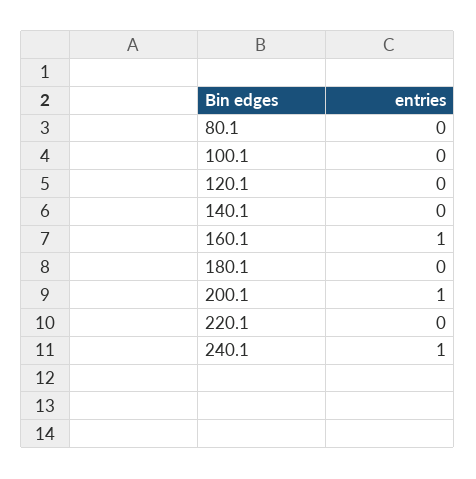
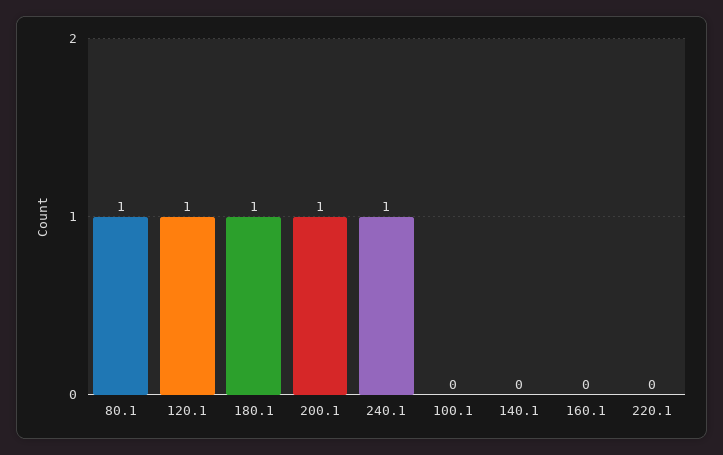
  {
-   "80.1": 0,
+   "80.1": 1,
    "100.1": 0,
-   "120.1": 0,
+   "120.1": 1,
    "140.1": 0,
-   "160.1": 1,
+   "160.1": 0,
-   "180.1": 0,
+   "180.1": 1,
    "200.1": 1,
    "220.1": 0,
    "240.1": 1
  }

